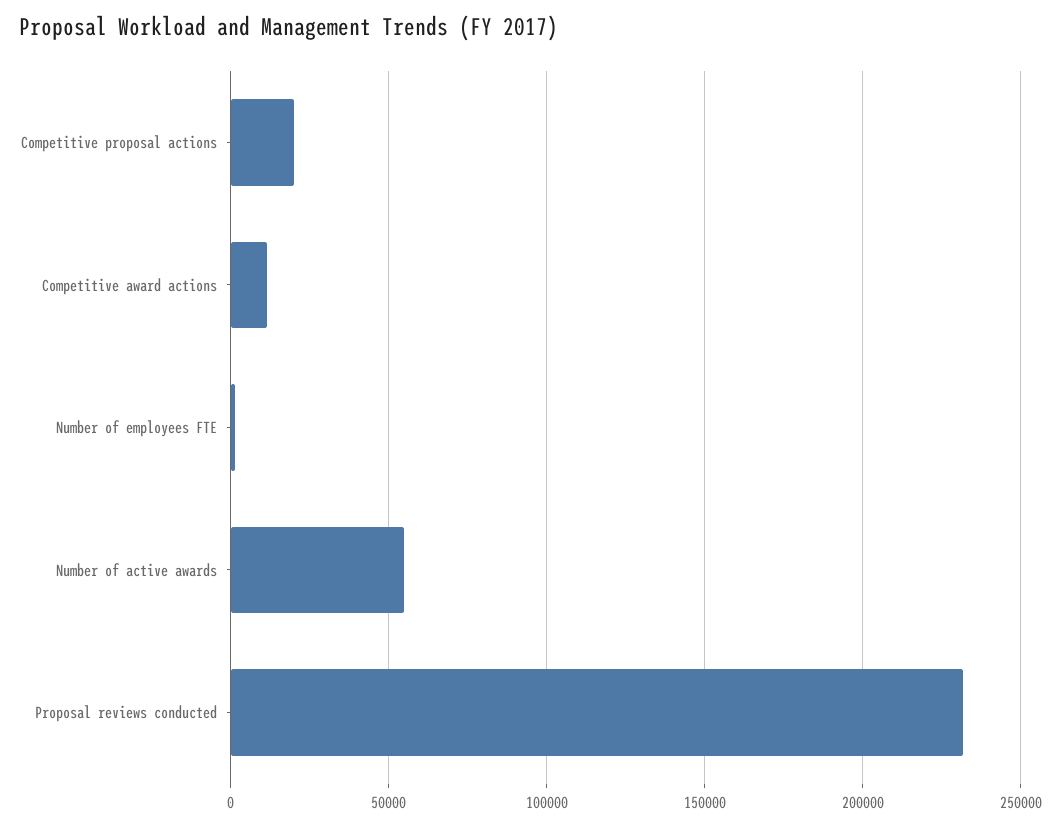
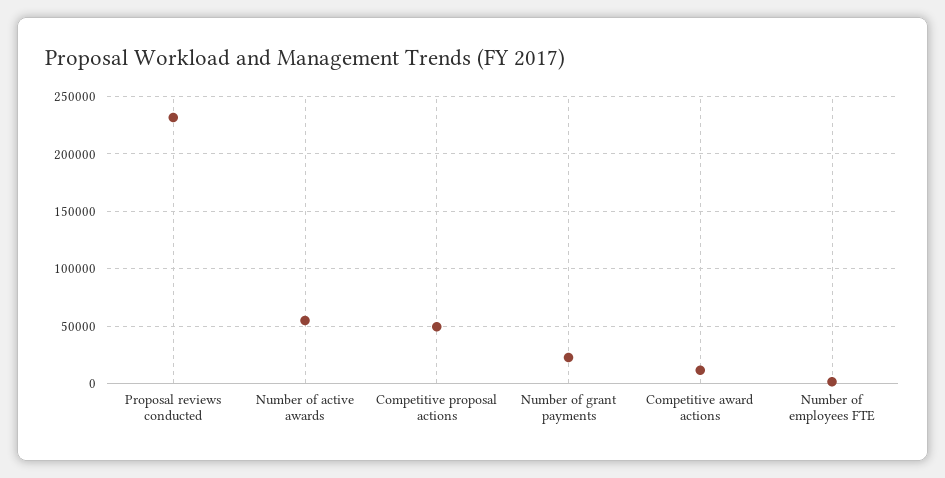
  {
-   "Competitive proposal actions": 20000,
+   "Competitive proposal actions": 50000,
    "Competitive award actions": 10000,
    "Number of employees FTE": 0,
    "Number of active awards": 55000,
-   "Proposal reviews conducted": 230000
+   "Proposal reviews conducted": 230000,
+   "Number of grant payments": 20000
  }

